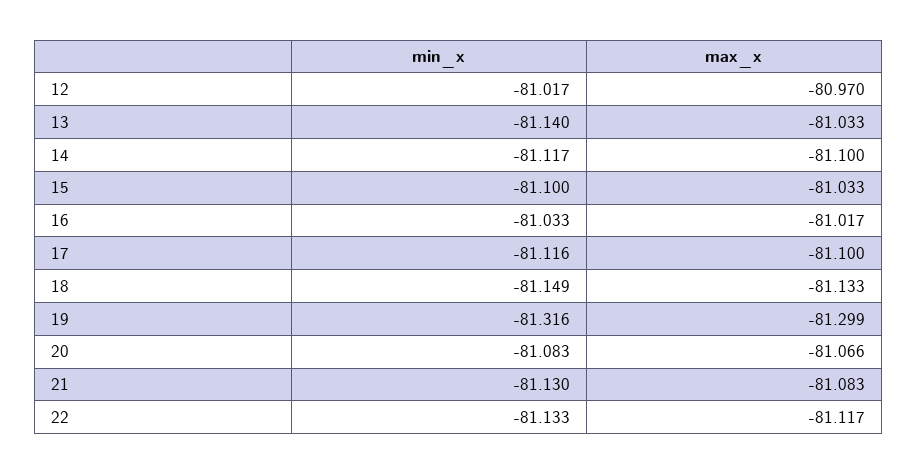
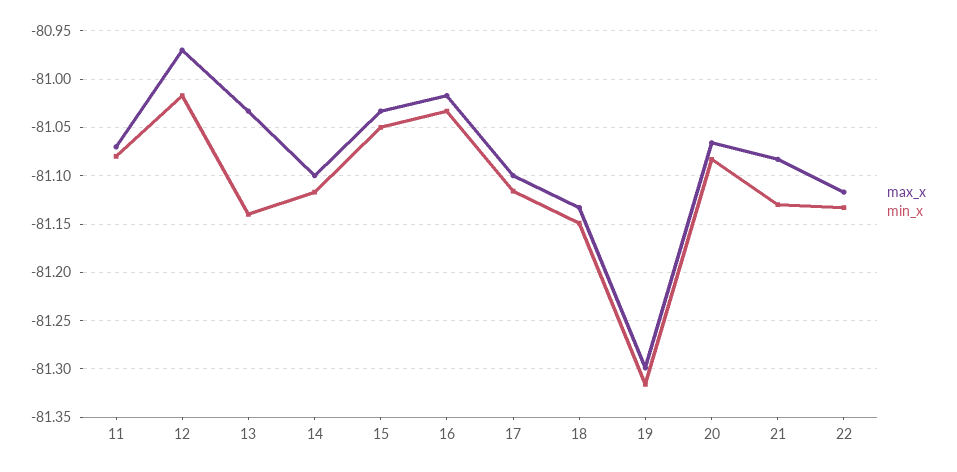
  {
    "min_x": {
      "12": -81.017,
      "13": -81.14,
      "14": -81.117,
-     "15": -81.1,
+     "15": -81.05,
      "16": -81.033,
      "17": -81.116,
      "18": -81.149,
      "19": -81.316,
      "20": -81.083,
      "21": -81.13,
-     "22": -81.133
+     "22": -81.133,
+     "11": -81.08
    },
    "max_x": {
      "12": -80.97,
      "13": -81.033,
      "14": -81.1,
      "15": -81.033,
      "16": -81.017,
      "17": -81.1,
      "18": -81.133,
      "19": -81.299,
      "20": -81.066,
      "21": -81.083,
-     "22": -81.117
+     "22": -81.117,
+     "11": -81.07
    }
  }

